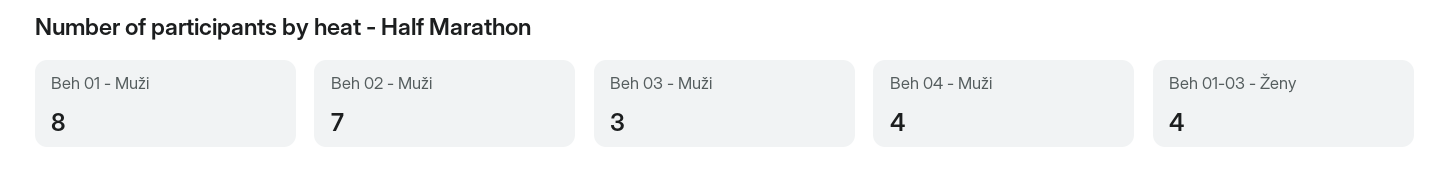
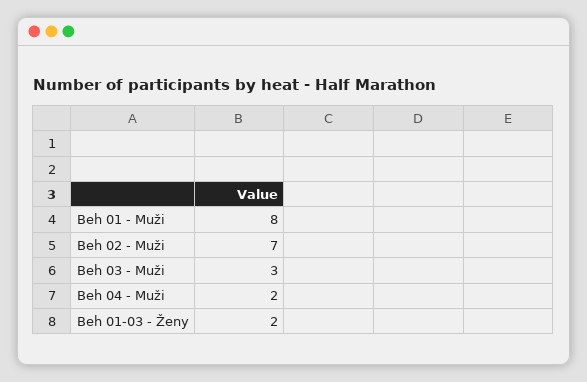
  {
    "Beh 01 - Muži": 8,
    "Beh 02 - Muži": 7,
    "Beh 03 - Muži": 3,
-   "Beh 04 - Muži": 4,
+   "Beh 04 - Muži": 2,
-   "Beh 01-03 - Ženy": 4
+   "Beh 01-03 - Ženy": 2
  }

